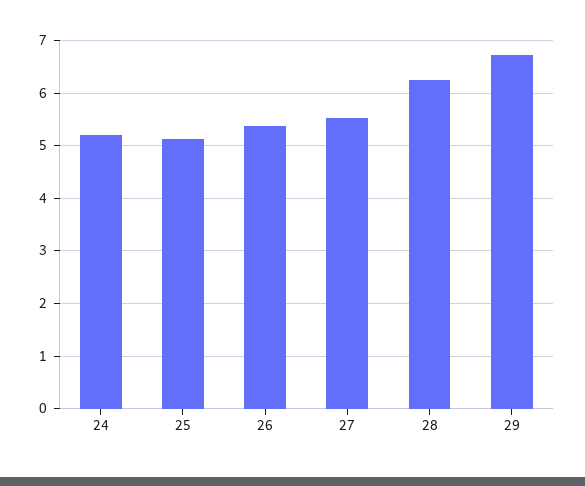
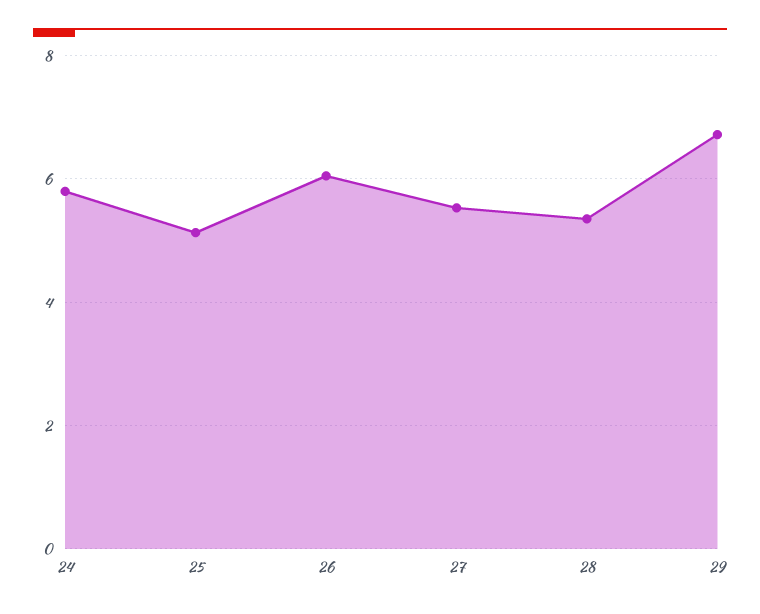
  {
-   "24": 5.2,
+   "24": 5.8,
    "25": 5.2,
-   "26": 5.4,
+   "26": 6,
    "27": 5.6,
-   "28": 6.2,
+   "28": 5.4,
    "29": 6.8
  }

